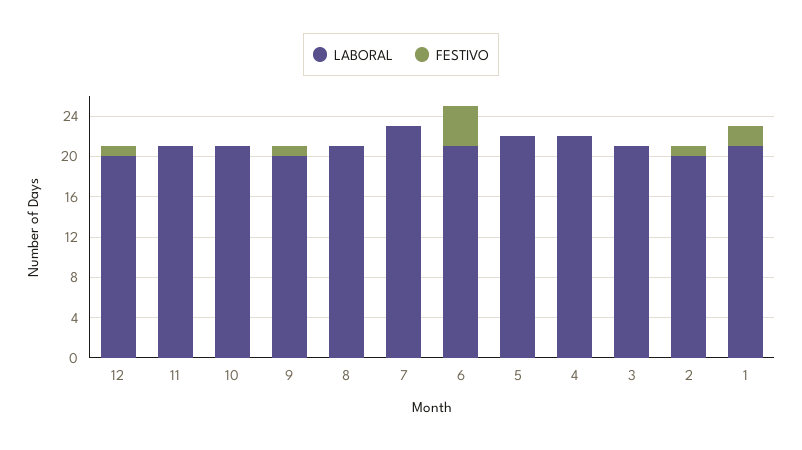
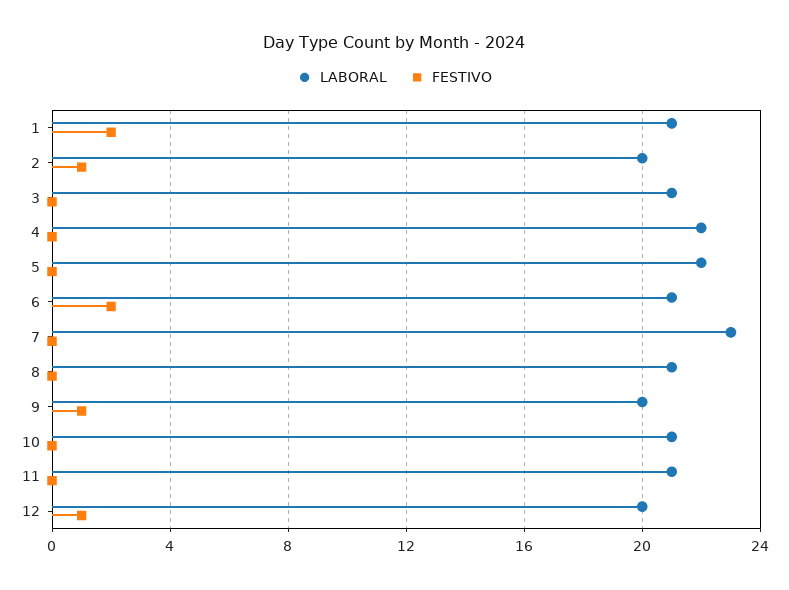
  {
    "LABORAL": {
      "12": 20,
      "11": 21,
      "10": 21,
      "9": 20,
      "8": 21,
      "7": 23,
      "6": 21,
      "5": 22,
      "4": 22,
      "3": 21,
      "2": 20,
      "1": 21
    },
    "FESTIVO": {
      "12": 1,
      "11": 0,
      "10": 0,
      "9": 1,
      "8": 0,
      "7": 0,
-     "6": 4,
+     "6": 2,
      "5": 0,
      "4": 0,
      "3": 0,
      "2": 1,
      "1": 2
    }
  }

